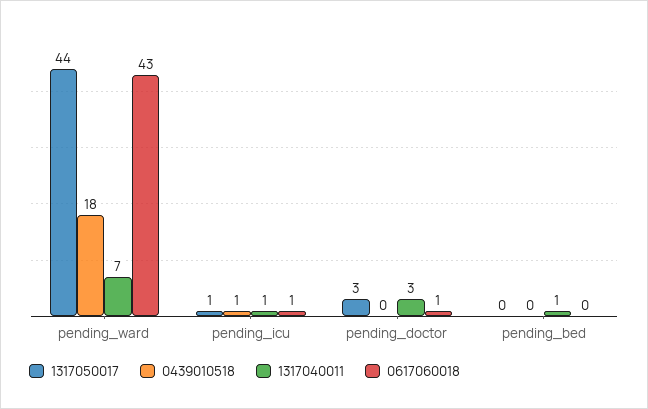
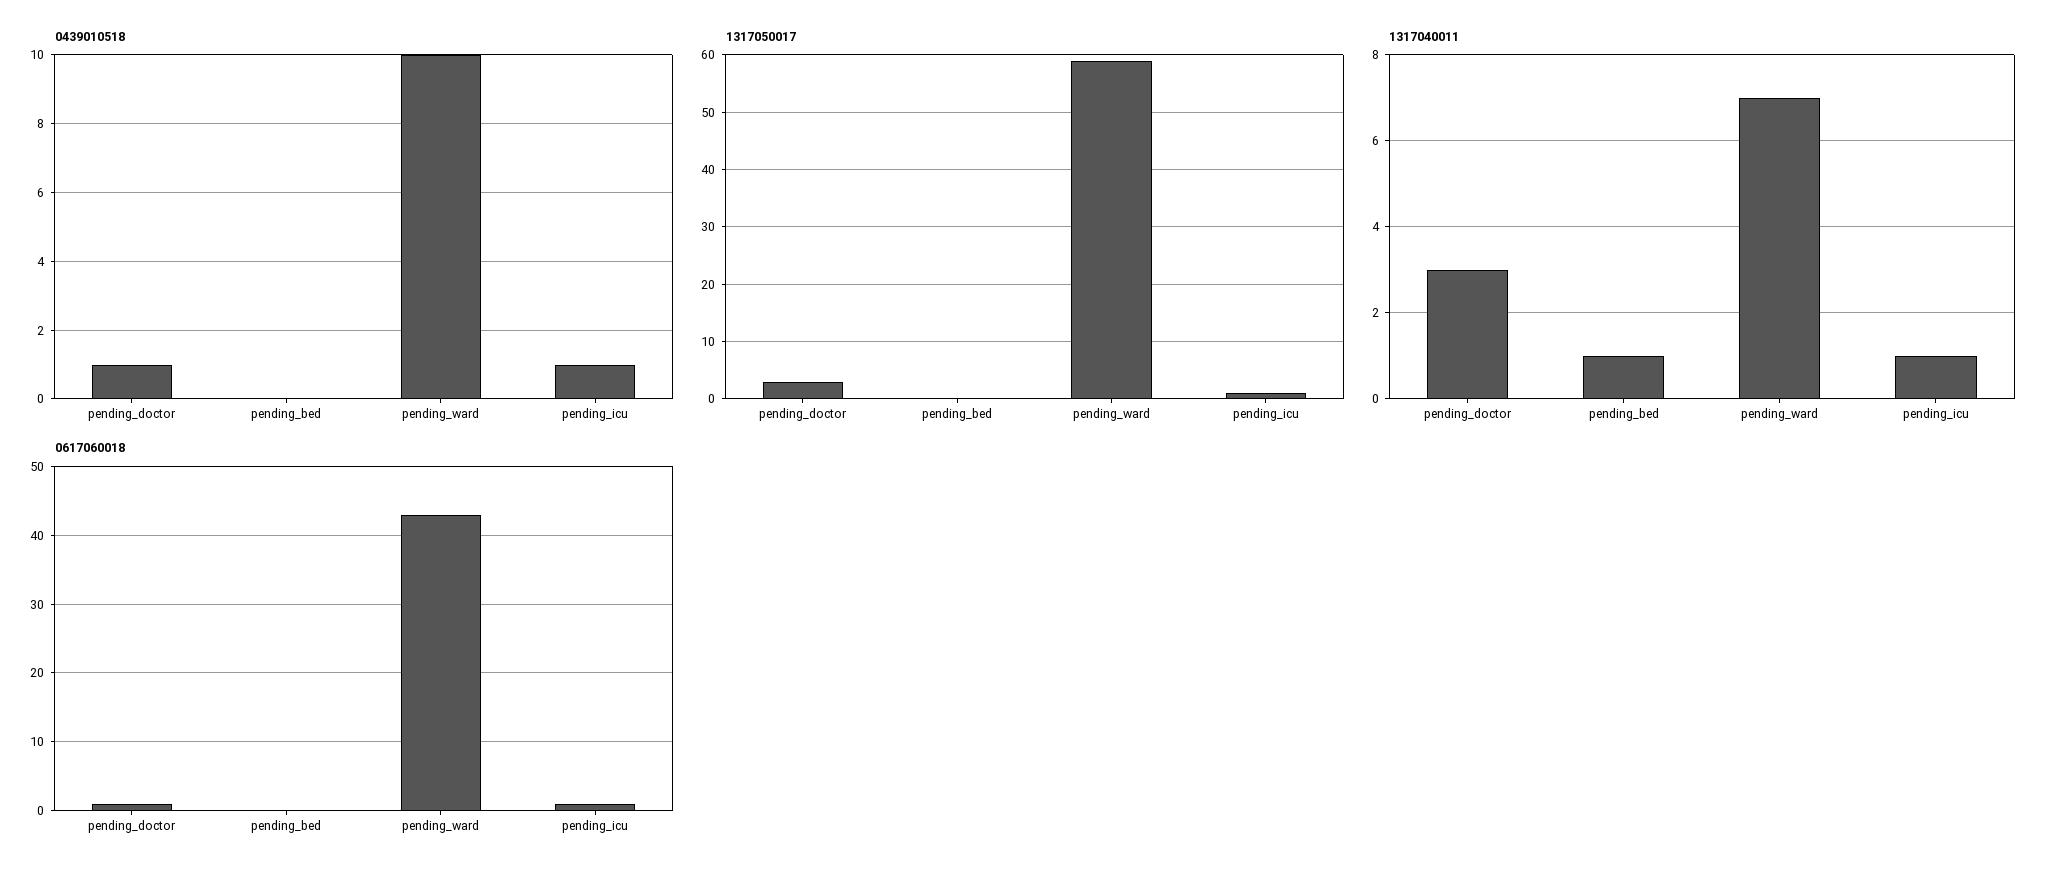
  {
    "1317050017": {
-     "pending_ward": 44,
+     "pending_ward": 60,
      "pending_icu": 1,
      "pending_doctor": 3,
      "pending_bed": 0
    },
    "0439010518": {
-     "pending_ward": 18,
+     "pending_ward": 10,
      "pending_icu": 1,
-     "pending_doctor": 0,
+     "pending_doctor": 1,
      "pending_bed": 0
    },
    "1317040011": {
      "pending_ward": 7,
      "pending_icu": 1,
      "pending_doctor": 3,
      "pending_bed": 1
    },
    "0617060018": {
      "pending_ward": 43,
      "pending_icu": 1,
      "pending_doctor": 1,
      "pending_bed": 0
    }
  }

